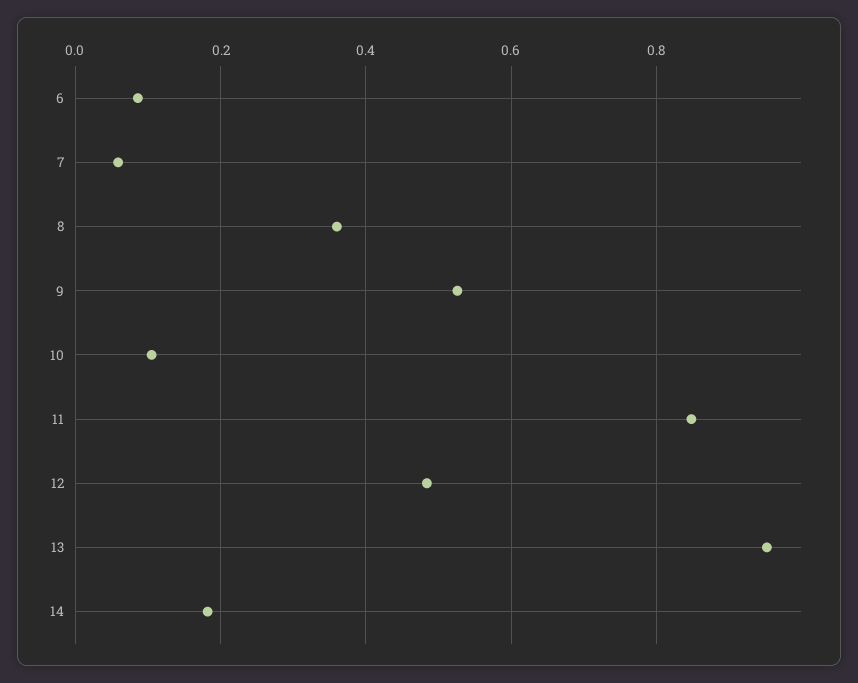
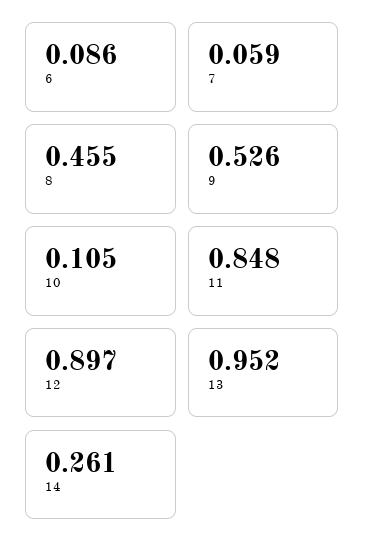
  {
    "6": 0.086,
    "7": 0.059,
-   "8": 0.36,
+   "8": 0.455,
    "9": 0.526,
    "10": 0.105,
    "11": 0.848,
-   "12": 0.48,
+   "12": 0.897,
    "13": 0.952,
-   "14": 0.18
+   "14": 0.261
  }

